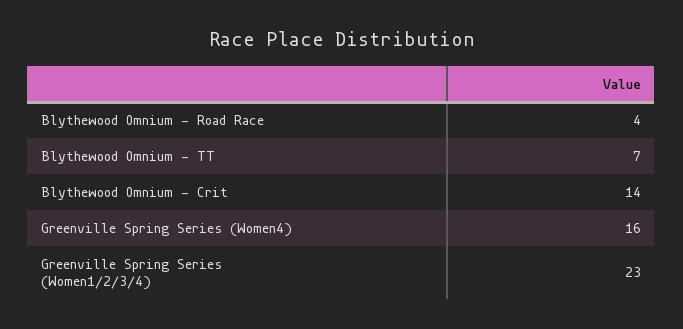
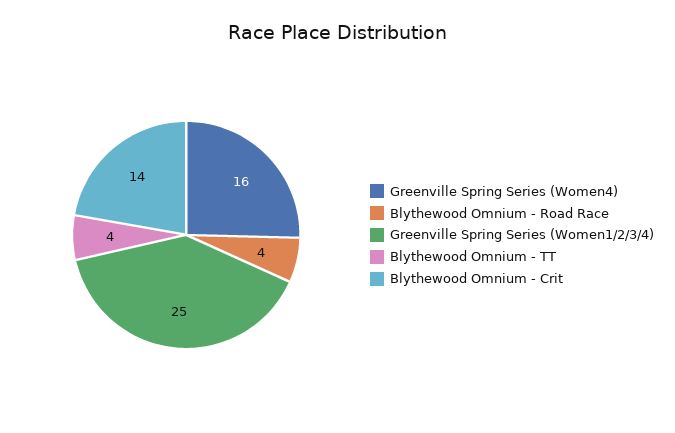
  {
    "Blythewood Omnium - Road Race": 4,
-   "Blythewood Omnium - TT": 7,
+   "Blythewood Omnium - TT": 4,
    "Blythewood Omnium - Crit": 14,
    "Greenville Spring Series (Women4)": 16,
-   "Greenville Spring Series (Women1/2/3/4)": 23
+   "Greenville Spring Series (Women1/2/3/4)": 25
  }

